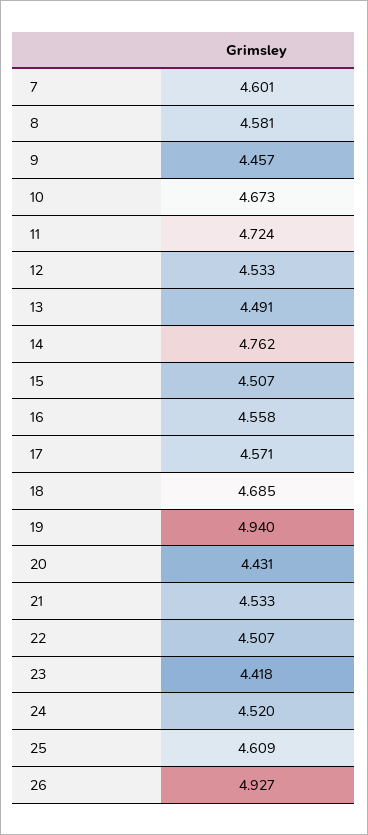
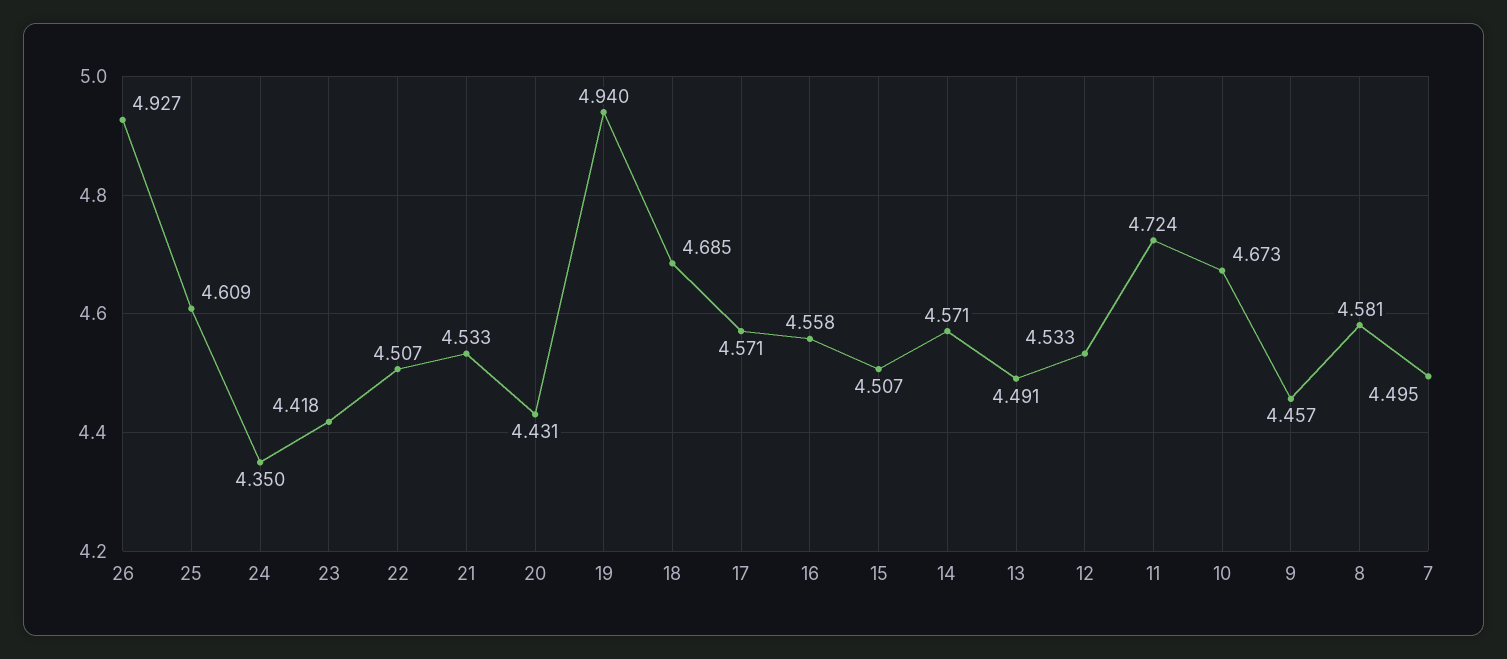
  {
-   "7": 4.601,
+   "7": 4.495,
    "8": 4.581,
    "9": 4.457,
    "10": 4.673,
    "11": 4.724,
    "12": 4.533,
    "13": 4.491,
-   "14": 4.762,
+   "14": 4.571,
    "15": 4.507,
    "16": 4.558,
    "17": 4.571,
    "18": 4.685,
    "19": 4.94,
    "20": 4.431,
    "21": 4.533,
    "22": 4.507,
    "23": 4.418,
-   "24": 4.52,
+   "24": 4.35,
    "25": 4.609,
    "26": 4.927
  }

